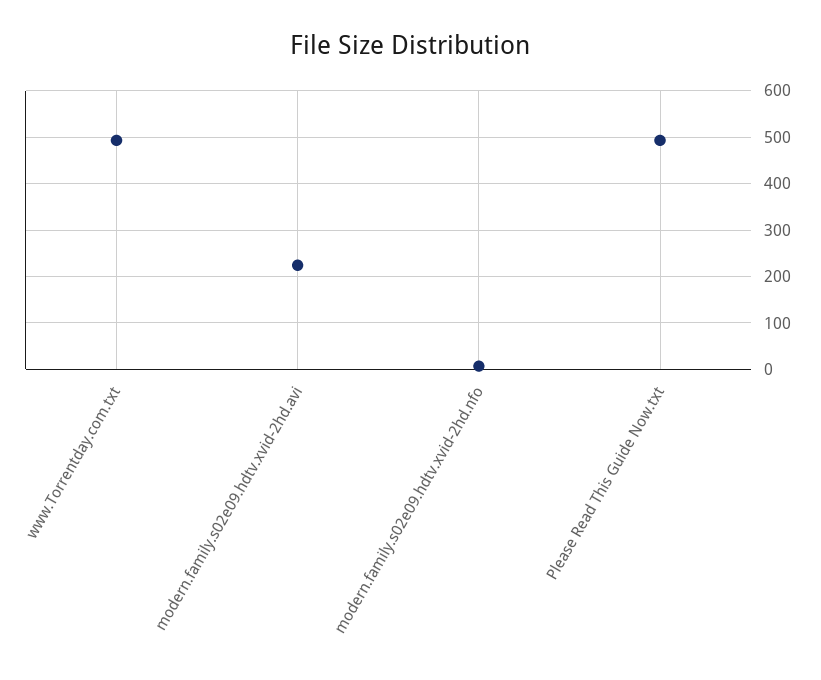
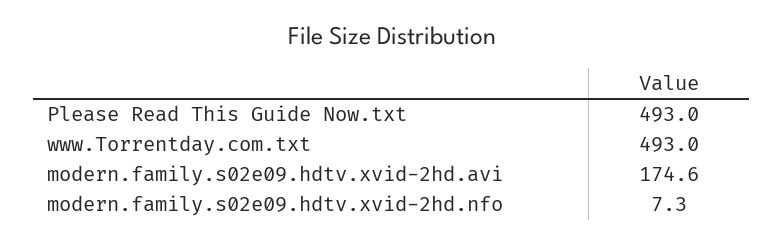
  {
    "www.Torrentday.com.txt": 493,
-   "modern.family.s02e09.hdtv.xvid-2hd.avi": 220,
+   "modern.family.s02e09.hdtv.xvid-2hd.avi": 174.6,
    "modern.family.s02e09.hdtv.xvid-2hd.nfo": 7.3,
    "Please Read This Guide Now.txt": 493
  }

